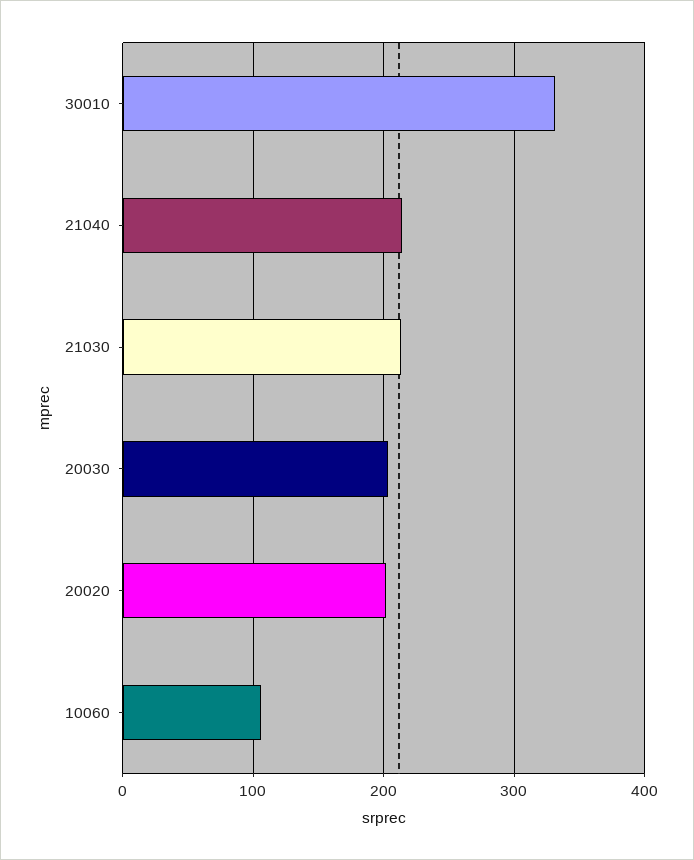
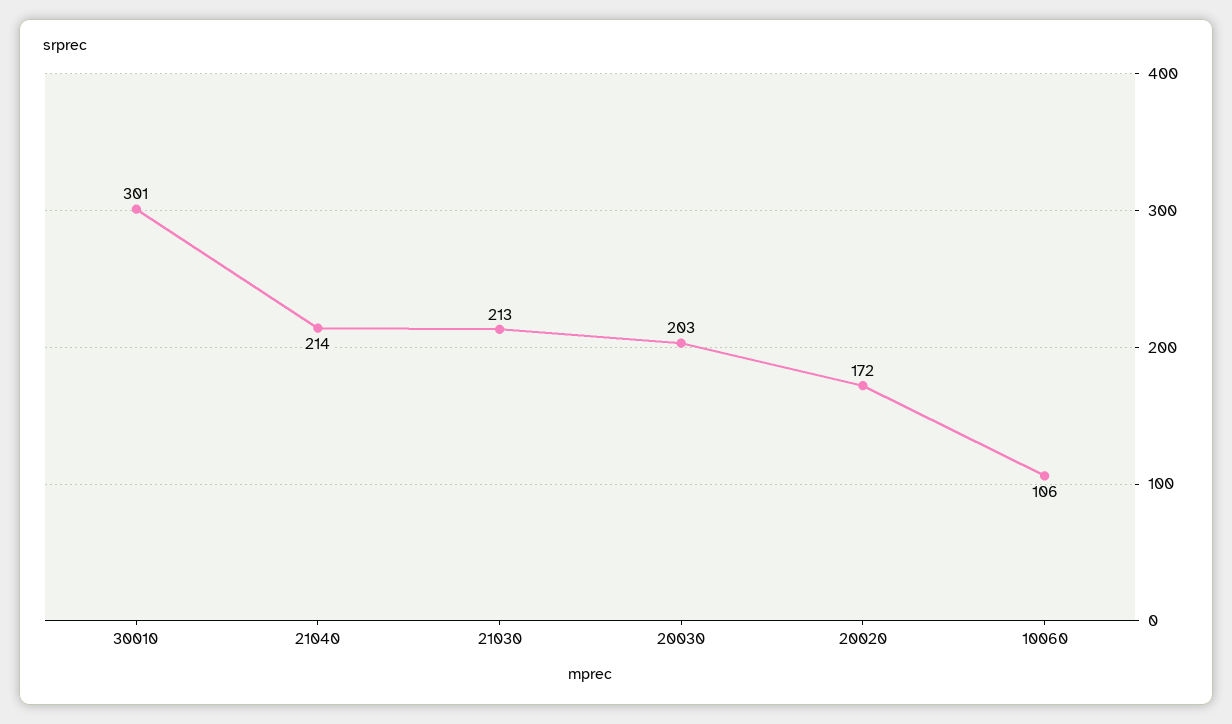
  {
-   "30010": 330,
+   "30010": 301,
    "21040": 214,
    "21030": 213,
    "20030": 203,
-   "20020": 200,
+   "20020": 172,
    "10060": 106
  }

